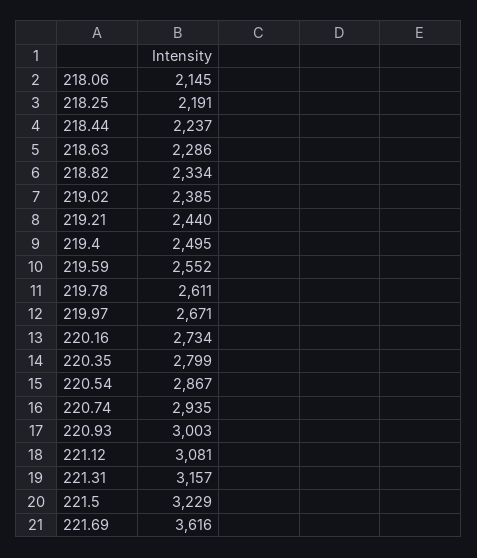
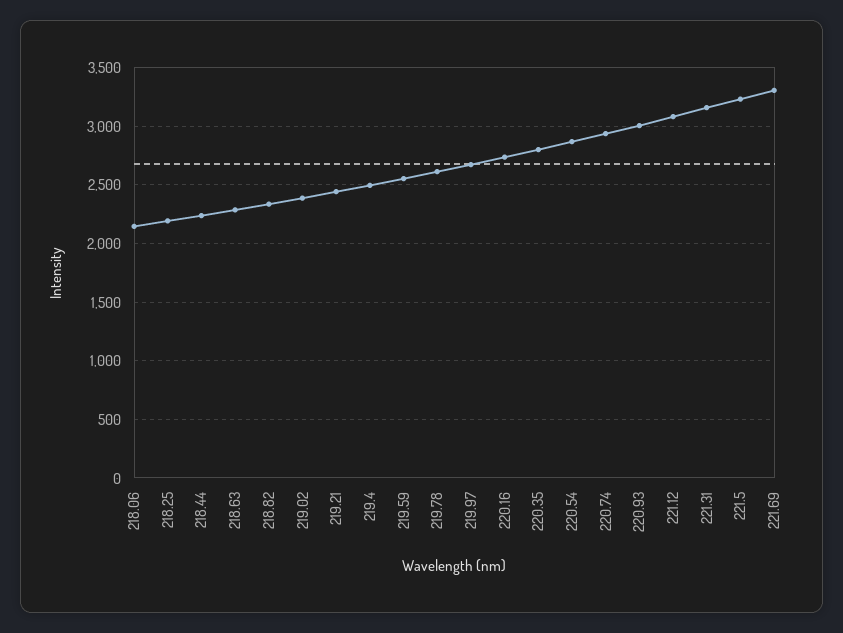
  {
    "218.06": 2145,
    "218.25": 2191,
    "218.44": 2237,
    "218.63": 2286,
    "218.82": 2334,
    "219.02": 2385,
    "219.21": 2440,
    "219.4": 2495,
    "219.59": 2552,
    "219.78": 2611,
    "219.97": 2671,
    "220.16": 2734,
    "220.35": 2799,
    "220.54": 2867,
    "220.74": 2935,
    "220.93": 3003,
    "221.12": 3081,
    "221.31": 3157,
    "221.5": 3229,
-   "221.69": 3616
+   "221.69": 3300
  }

